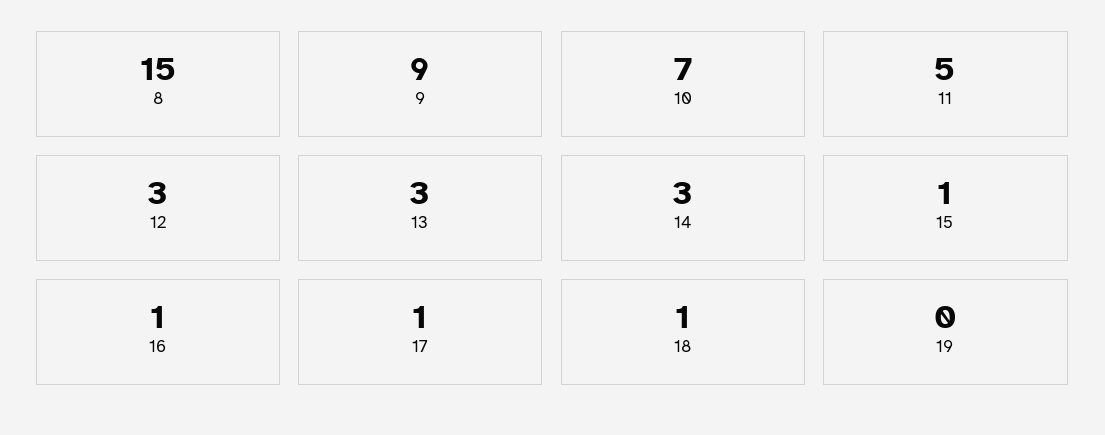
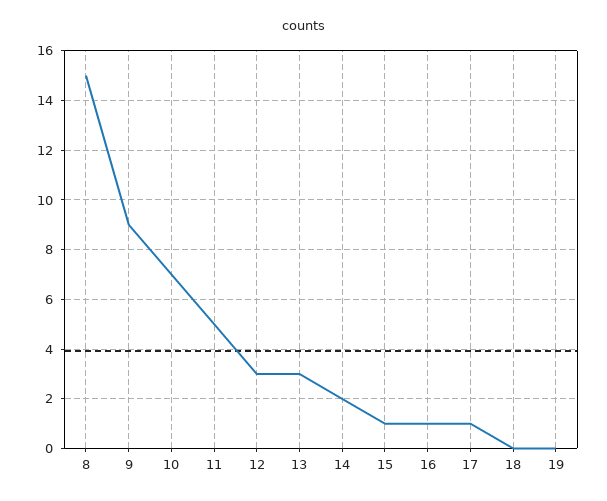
  {
    "8": 15,
    "9": 9,
    "10": 7,
    "11": 5,
    "12": 3,
    "13": 3,
-   "14": 3,
+   "14": 2,
    "15": 1,
    "16": 1,
    "17": 1,
-   "18": 1,
+   "18": 0,
    "19": 0
  }

